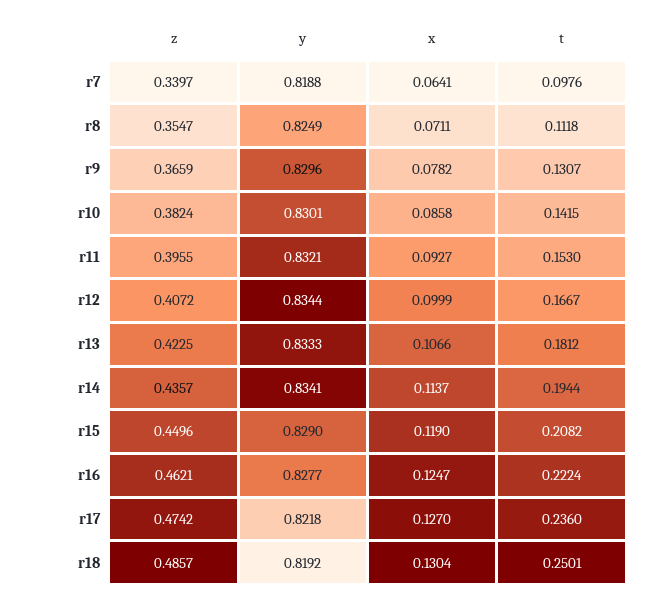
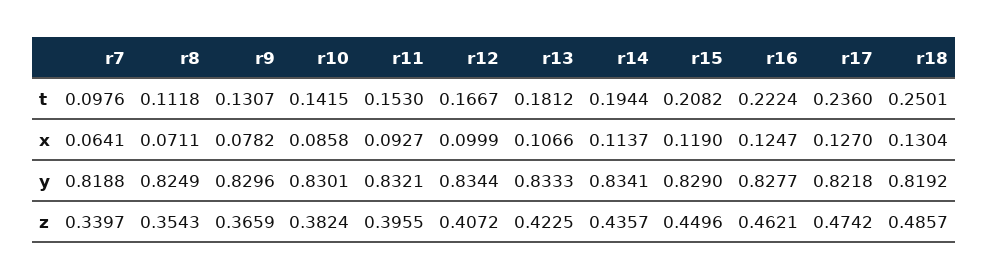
  {
    "z": {
      "r7": 0.3397,
-     "r8": 0.3547,
+     "r8": 0.3543,
      "r9": 0.3659,
      "r10": 0.3824,
      "r11": 0.3955,
      "r12": 0.4072,
      "r13": 0.4225,
      "r14": 0.4357,
      "r15": 0.4496,
      "r16": 0.4621,
      "r17": 0.4742,
      "r18": 0.4857
    },
    "y": {
      "r7": 0.8188,
      "r8": 0.8249,
      "r9": 0.8296,
      "r10": 0.8301,
      "r11": 0.8321,
      "r12": 0.8344,
      "r13": 0.8333,
      "r14": 0.8341,
      "r15": 0.829,
      "r16": 0.8277,
      "r17": 0.8218,
      "r18": 0.8192
    },
    "x": {
      "r7": 0.0641,
      "r8": 0.0711,
      "r9": 0.0782,
      "r10": 0.0858,
      "r11": 0.0927,
      "r12": 0.0999,
      "r13": 0.1066,
      "r14": 0.1137,
      "r15": 0.119,
      "r16": 0.1247,
      "r17": 0.127,
      "r18": 0.1304
    },
    "t": {
      "r7": 0.0976,
      "r8": 0.1118,
      "r9": 0.1307,
      "r10": 0.1415,
      "r11": 0.153,
      "r12": 0.1667,
      "r13": 0.1812,
      "r14": 0.1944,
      "r15": 0.2082,
      "r16": 0.2224,
      "r17": 0.236,
      "r18": 0.2501
    }
  }

